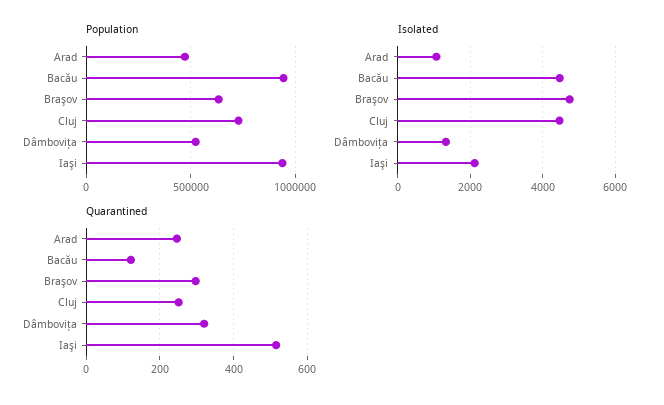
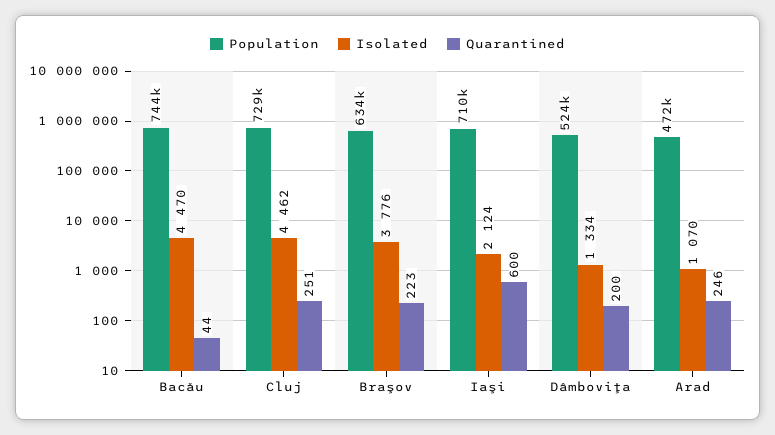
  {
    "Population": {
      "Arad": 472000,
-     "Bacău": 950000,
+     "Bacău": 744000,
      "Braşov": 634000,
      "Cluj": 729000,
      "Dâmboviţa": 524000,
-     "Iaşi": 950000
+     "Iaşi": 710000
    },
    "Isolated": {
      "Arad": 1070,
      "Bacău": 4470,
-     "Braşov": 4800,
+     "Braşov": 3776,
      "Cluj": 4462,
      "Dâmboviţa": 1334,
      "Iaşi": 2124
    },
    "Quarantined": {
      "Arad": 246,
-     "Bacău": 120,
+     "Bacău": 44,
-     "Braşov": 300,
+     "Braşov": 223,
      "Cluj": 251,
-     "Dâmboviţa": 320,
+     "Dâmboviţa": 200,
-     "Iaşi": 520
+     "Iaşi": 600
    }
  }

